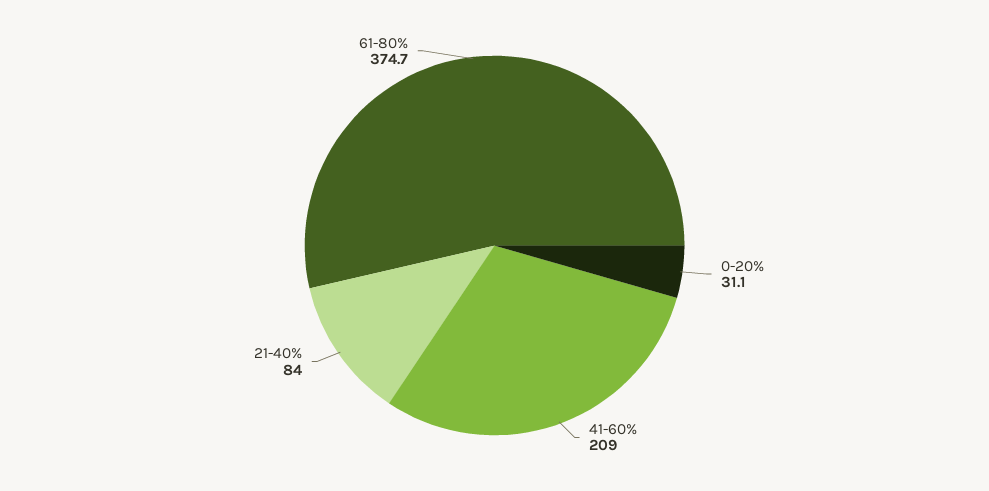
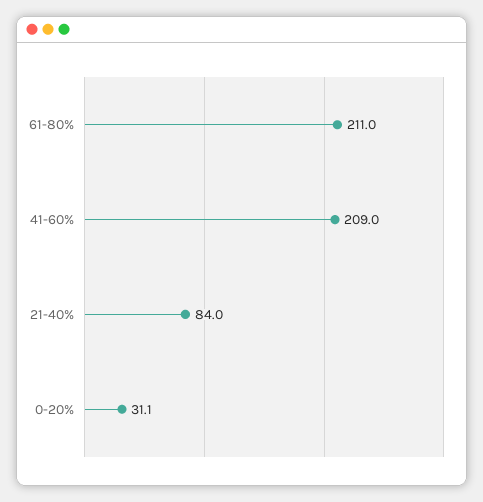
  {
    "0-20%": 31.1,
    "41-60%": 209,
    "21-40%": 84,
-   "61-80%": 374.7
+   "61-80%": 211
  }

